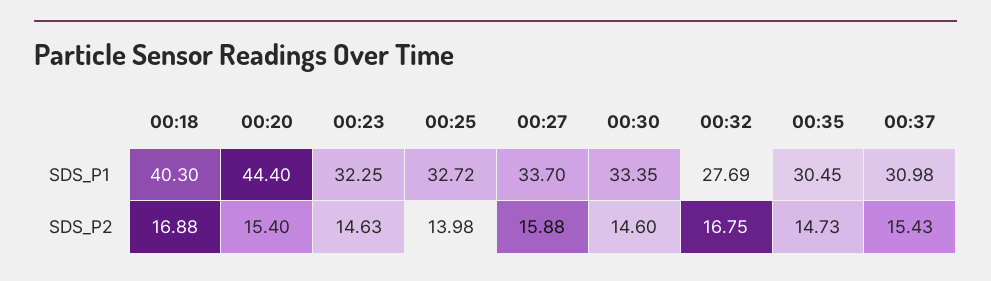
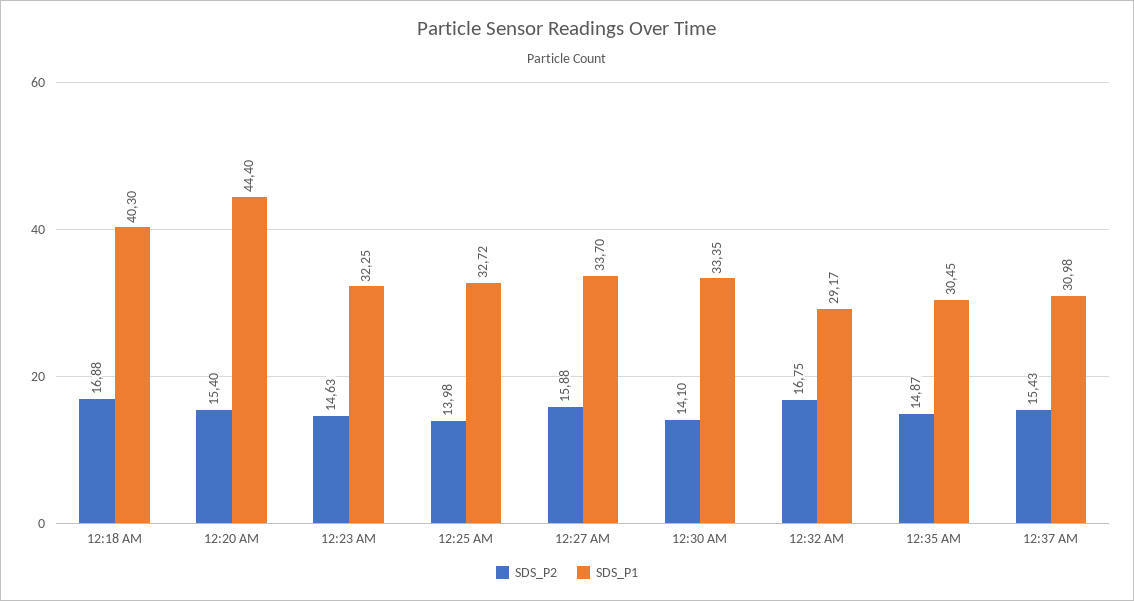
  {
    "SDS_P1": {
      "00:18": 40.3,
      "00:20": 44.4,
      "00:23": 32.25,
      "00:25": 32.72,
      "00:27": 33.7,
      "00:30": 33.35,
-     "00:32": 27.69,
+     "00:32": 29.17,
      "00:35": 30.45,
      "00:37": 30.98
    },
    "SDS_P2": {
      "00:18": 16.88,
      "00:20": 15.4,
      "00:23": 14.63,
      "00:25": 13.98,
      "00:27": 15.88,
-     "00:30": 14.6,
+     "00:30": 14.1,
      "00:32": 16.75,
-     "00:35": 14.73,
+     "00:35": 14.87,
      "00:37": 15.43
    }
  }

